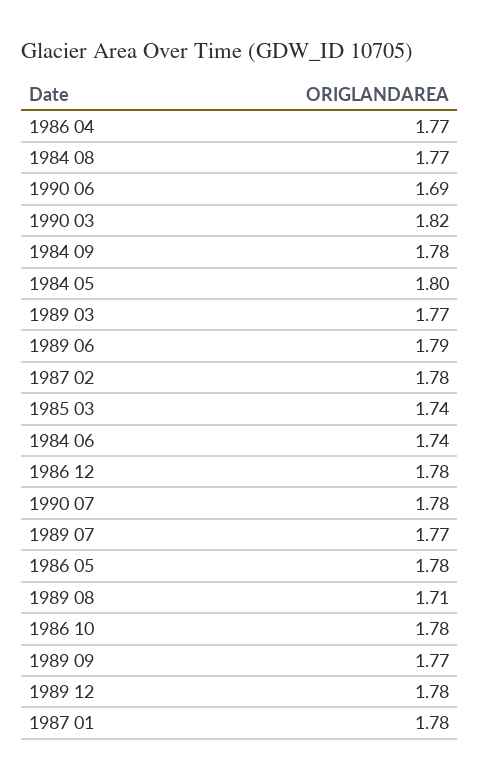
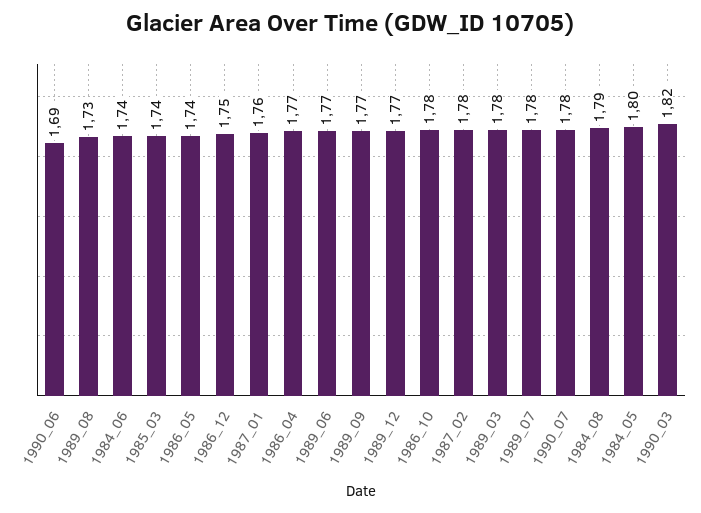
  {
    "1986 04": 1.77,
-   "1984 08": 1.77,
+   "1984 08": 1.79,
    "1990 06": 1.69,
    "1990 03": 1.82,
-   "1984 09": 1.78,
    "1984 05": 1.8,
-   "1989 03": 1.77,
+   "1989 03": 1.78,
-   "1989 06": 1.79,
+   "1989 06": 1.77,
    "1987 02": 1.78,
    "1985 03": 1.74,
    "1984 06": 1.74,
-   "1986 12": 1.78,
+   "1986 12": 1.75,
    "1990 07": 1.78,
-   "1989 07": 1.77,
+   "1989 07": 1.78,
-   "1986 05": 1.78,
+   "1986 05": 1.74,
-   "1989 08": 1.71,
+   "1989 08": 1.73,
    "1986 10": 1.78,
    "1989 09": 1.77,
-   "1989 12": 1.78,
+   "1989 12": 1.77,
-   "1987 01": 1.78
+   "1987 01": 1.76
  }

